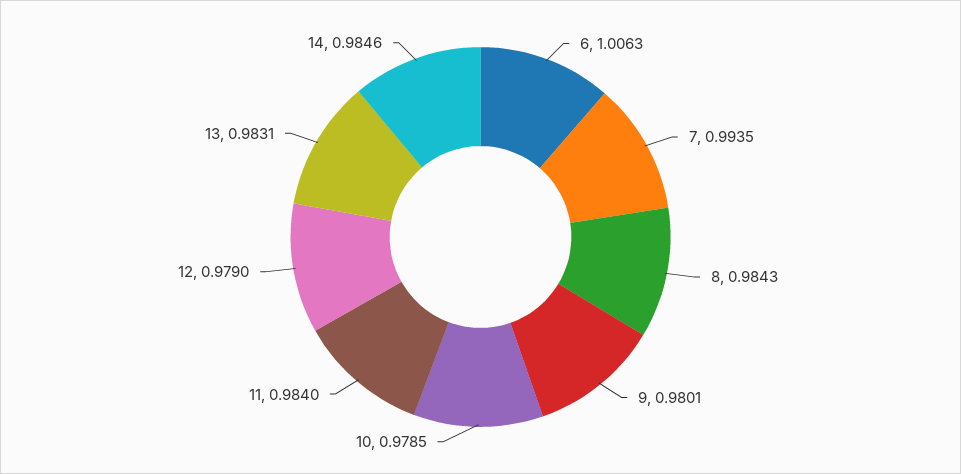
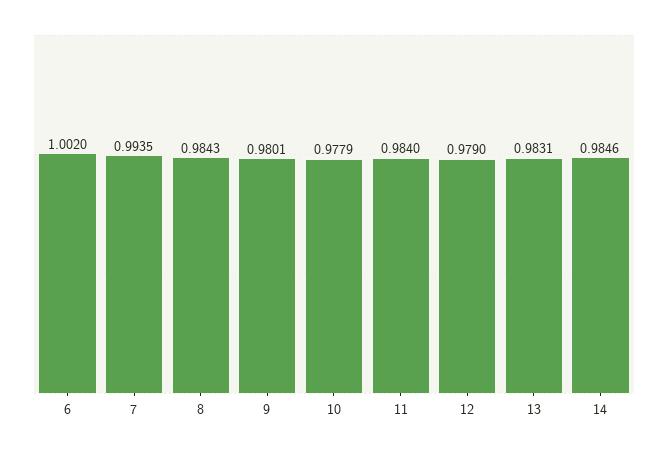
  {
-   "6": 1.0063,
+   "6": 1.002,
    "7": 0.9935,
    "8": 0.9843,
    "9": 0.9801,
-   "10": 0.9785,
+   "10": 0.9779,
    "11": 0.984,
    "12": 0.979,
    "13": 0.9831,
    "14": 0.9846
  }

